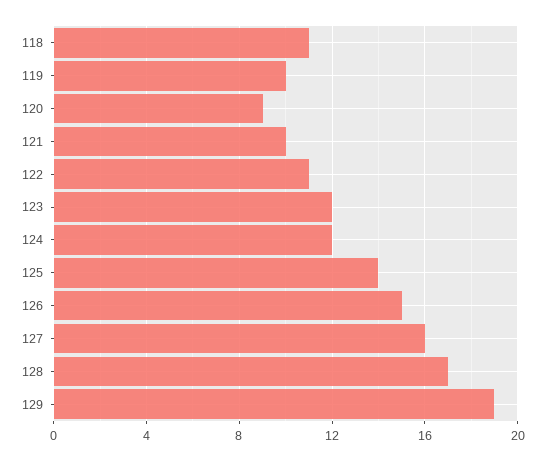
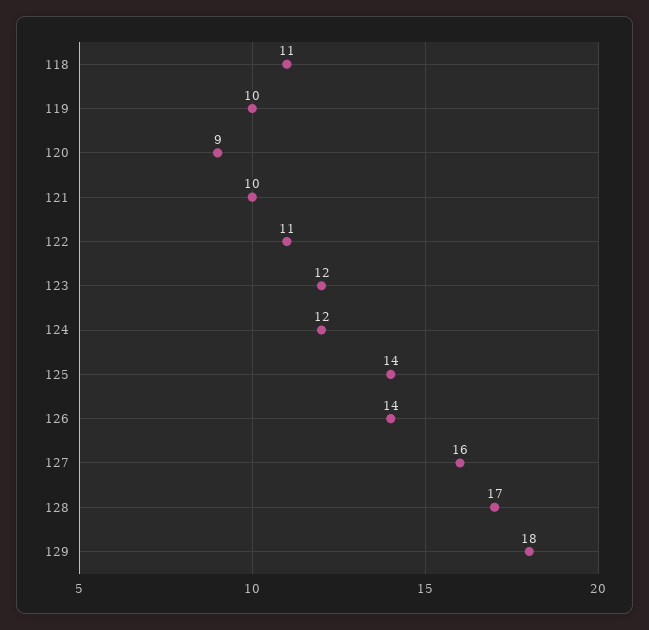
  {
    "118": 11,
    "119": 10,
    "120": 9,
    "121": 10,
    "122": 11,
    "123": 12,
    "124": 12,
    "125": 14,
-   "126": 15,
+   "126": 14,
    "127": 16,
    "128": 17,
-   "129": 19
+   "129": 18
  }

